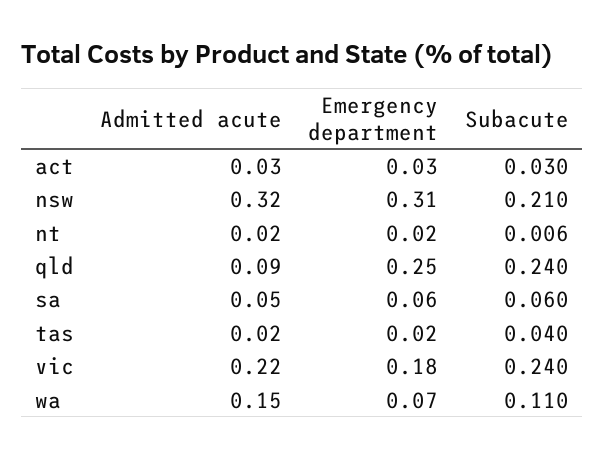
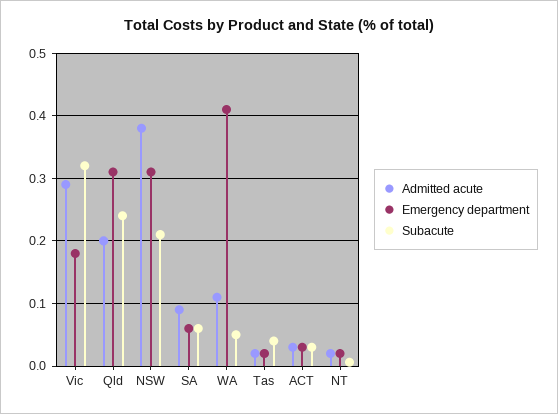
  {
    "Admitted acute": {
      "act": 0.03,
-     "nsw": 0.32,
+     "nsw": 0.38,
      "nt": 0.02,
-     "qld": 0.09,
+     "qld": 0.2,
-     "sa": 0.05,
+     "sa": 0.09,
      "tas": 0.02,
-     "vic": 0.22,
+     "vic": 0.29,
-     "wa": 0.15
+     "wa": 0.11
    },
    "Emergency department": {
      "act": 0.03,
      "nsw": 0.31,
      "nt": 0.02,
-     "qld": 0.25,
+     "qld": 0.31,
      "sa": 0.06,
      "tas": 0.02,
      "vic": 0.18,
-     "wa": 0.07
+     "wa": 0.41
    },
    "Subacute": {
      "act": 0.03,
      "nsw": 0.21,
      "nt": 0.006,
      "qld": 0.24,
      "sa": 0.06,
      "tas": 0.04,
-     "vic": 0.24,
+     "vic": 0.32,
-     "wa": 0.11
+     "wa": 0.05
    }
  }

